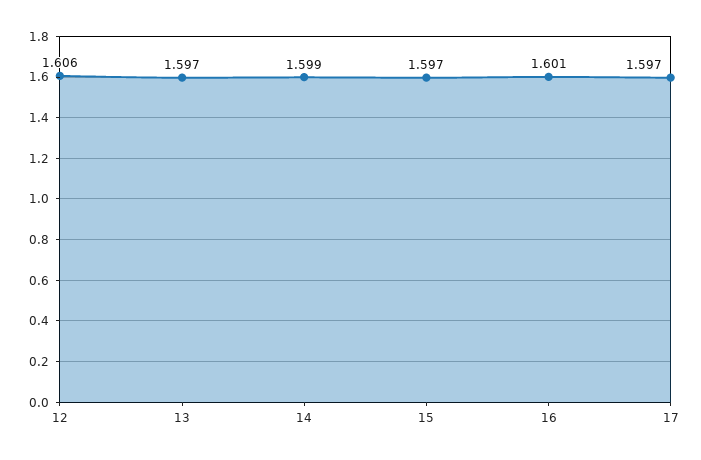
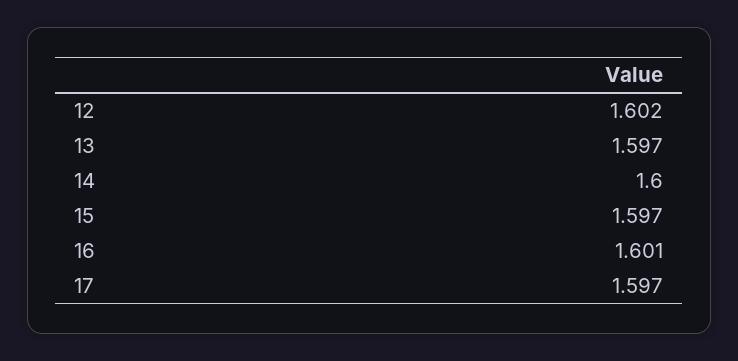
  {
-   "12": 1.606,
+   "12": 1.602,
    "13": 1.597,
-   "14": 1.599,
+   "14": 1.6,
    "15": 1.597,
    "16": 1.601,
    "17": 1.597
  }

